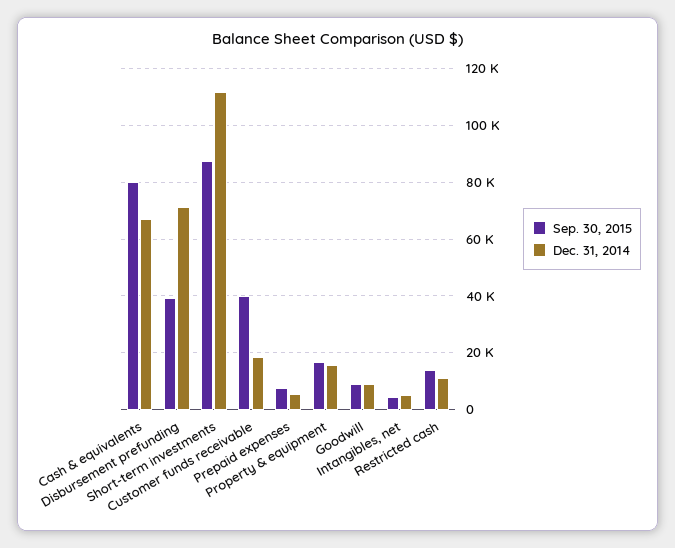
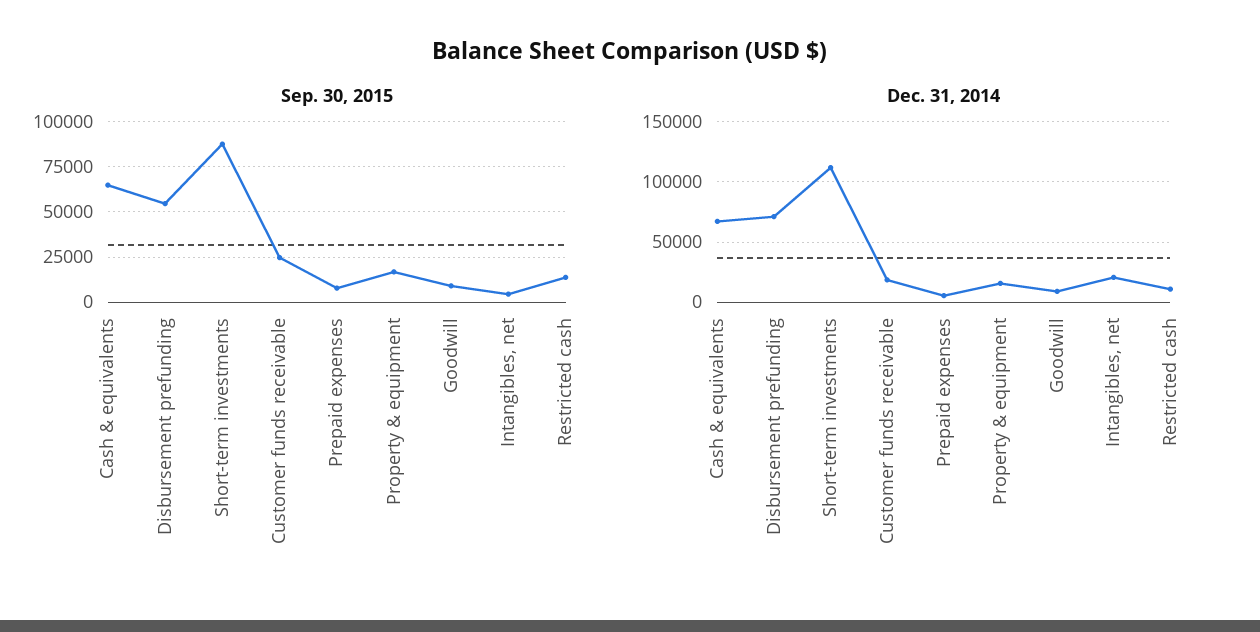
  {
    "Sep. 30, 2015": {
-     "Cash & equivalents": 80000,
+     "Cash & equivalents": 65000,
-     "Disbursement prefunding": 40000,
+     "Disbursement prefunding": 55000,
      "Short-term investments": 87500,
-     "Customer funds receivable": 40000,
+     "Customer funds receivable": 25000,
      "Prepaid expenses": 7500,
      "Property & equipment": 17500,
      "Goodwill": 10000,
      "Intangibles, net": 5000,
      "Restricted cash": 15000
    },
    "Dec. 31, 2014": {
      "Cash & equivalents": 67500,
      "Disbursement prefunding": 70000,
      "Short-term investments": 112500,
      "Customer funds receivable": 17500,
      "Prepaid expenses": 5000,
      "Property & equipment": 15000,
      "Goodwill": 10000,
-     "Intangibles, net": 5000,
+     "Intangibles, net": 20000,
      "Restricted cash": 10000
    }
  }

